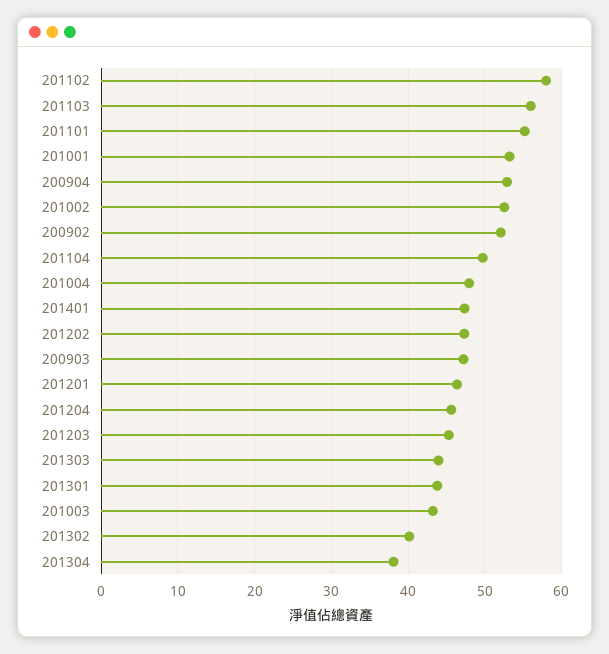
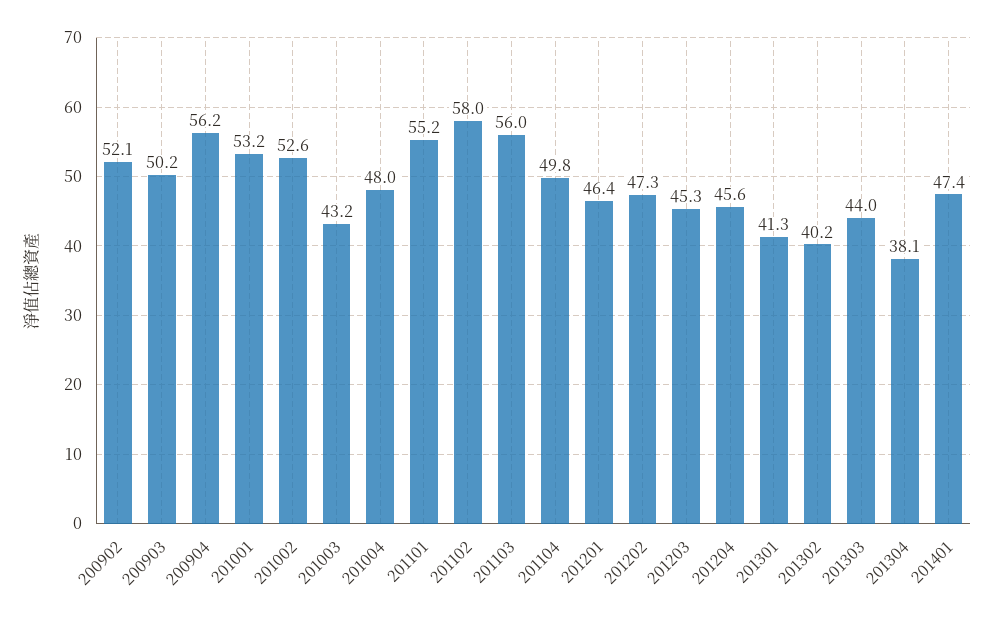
  {
    "201102": 58,
    "201103": 56,
    "201101": 55.2,
    "201001": 53.2,
-   "200904": 53,
+   "200904": 56.2,
    "201002": 52.6,
    "200902": 52.1,
    "201104": 49.8,
    "201004": 48,
    "201401": 47.4,
    "201202": 47.3,
-   "200903": 47,
+   "200903": 50.2,
    "201201": 46.4,
    "201204": 45.6,
    "201203": 45.3,
    "201303": 44,
-   "201301": 44,
+   "201301": 41.3,
    "201003": 43.2,
    "201302": 40.2,
    "201304": 38.1
  }

